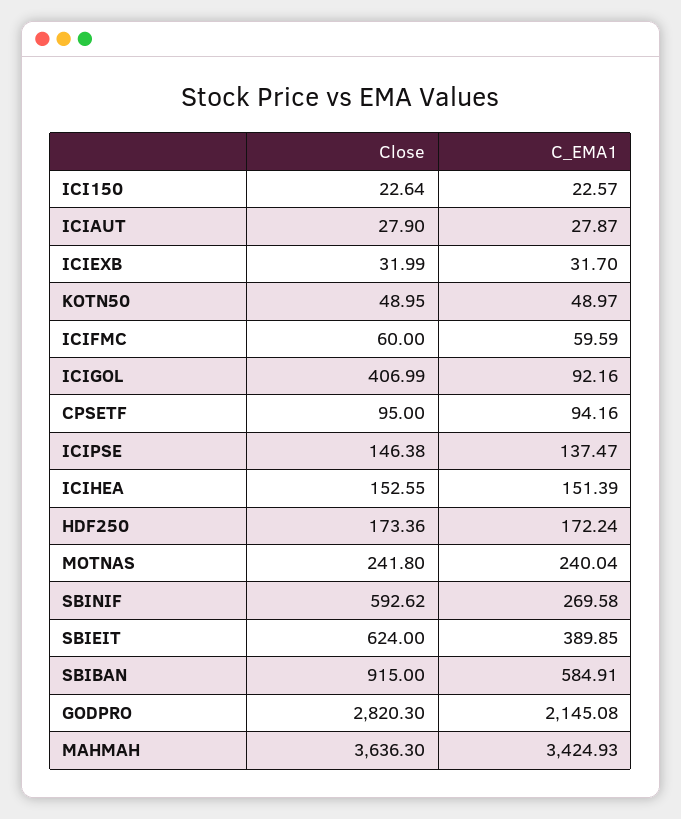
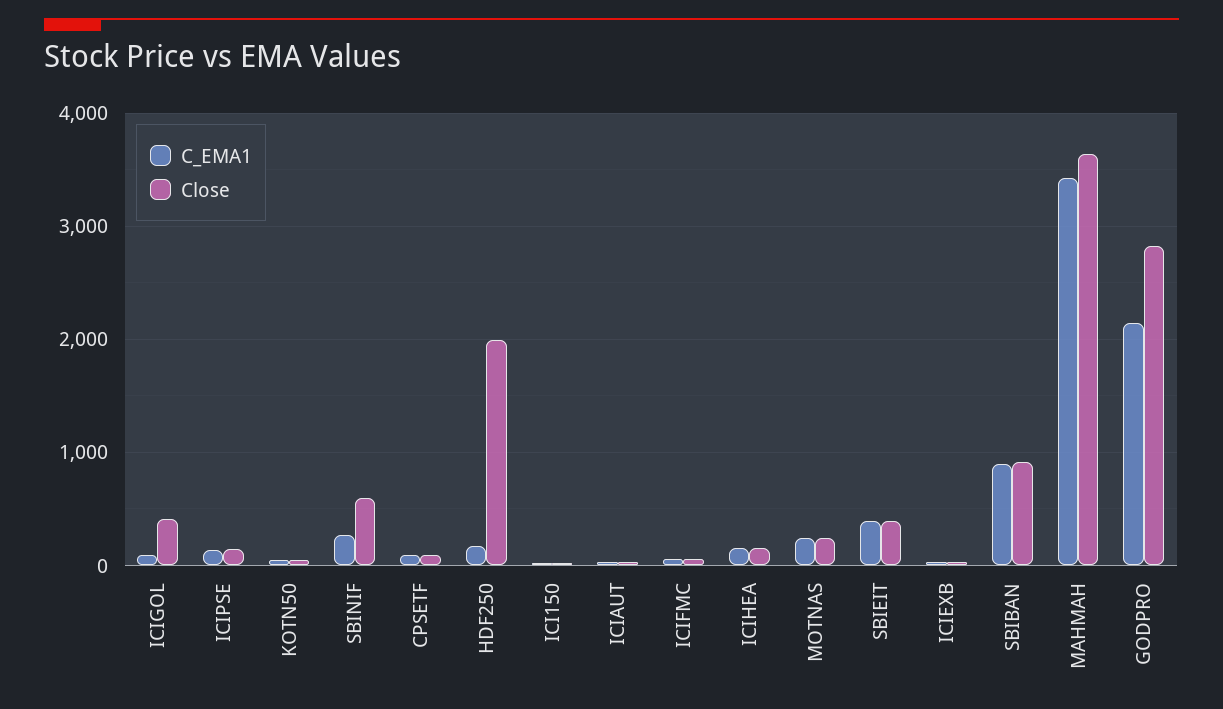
  {
    "Close": {
      "ICI150": 22.64,
      "ICIAUT": 27.9,
      "ICIEXB": 31.99,
      "KOTN50": 48.95,
      "ICIFMC": 60,
      "ICIGOL": 406.99,
      "CPSETF": 95,
      "ICIPSE": 146.38,
      "ICIHEA": 152.55,
-     "HDF250": 173.36,
+     "HDF250": 2000,
      "MOTNAS": 241.8,
      "SBINIF": 592.62,
-     "SBIEIT": 624,
+     "SBIEIT": 400,
      "SBIBAN": 915,
      "GODPRO": 2820.3,
      "MAHMAH": 3636.3
    },
    "C_EMA1": {
      "ICI150": 22.57,
      "ICIAUT": 27.87,
      "ICIEXB": 31.7,
      "KOTN50": 48.97,
      "ICIFMC": 59.59,
      "ICIGOL": 92.16,
      "CPSETF": 94.16,
      "ICIPSE": 137.47,
      "ICIHEA": 151.39,
      "HDF250": 172.24,
      "MOTNAS": 240.04,
      "SBINIF": 269.58,
      "SBIEIT": 389.85,
-     "SBIBAN": 584.91,
+     "SBIBAN": 900,
      "GODPRO": 2145.08,
      "MAHMAH": 3424.93
    }
  }

